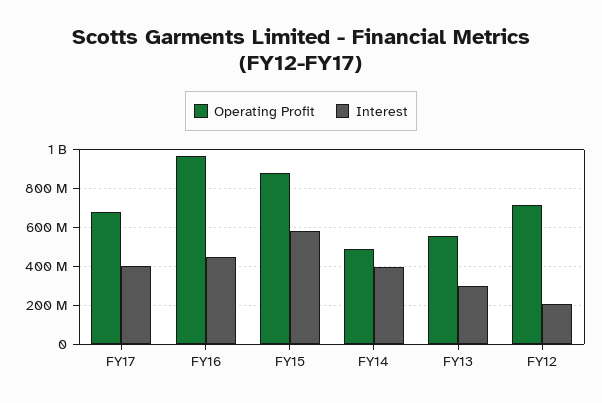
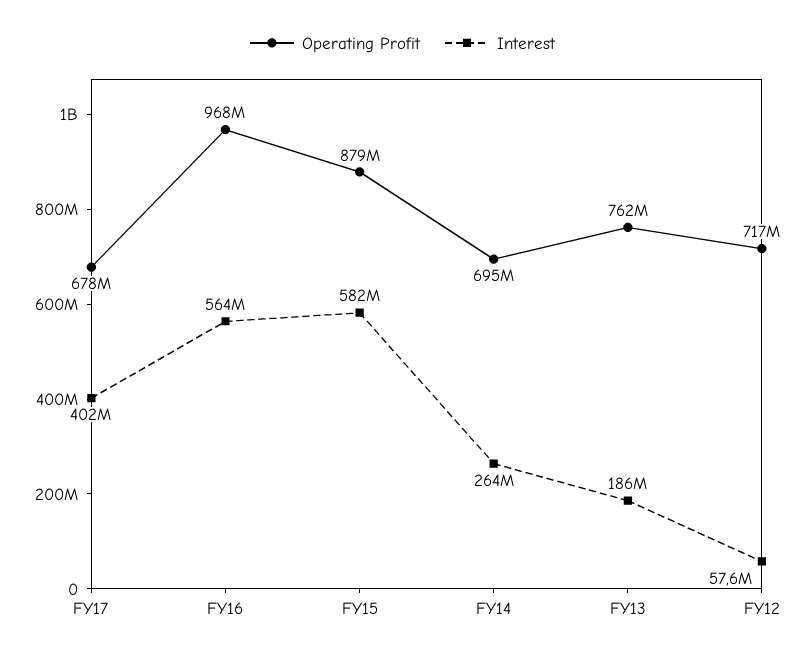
  {
    "Operating Profit": {
      "FY17": 678000000,
      "FY16": 968000000,
      "FY15": 879000000,
-     "FY14": 500000000,
+     "FY14": 695000000,
-     "FY13": 550000000,
+     "FY13": 762000000,
      "FY12": 717000000
    },
    "Interest": {
      "FY17": 402000000,
-     "FY16": 450000000,
+     "FY16": 564000000,
      "FY15": 582000000,
-     "FY14": 400000000,
+     "FY14": 264000000,
-     "FY13": 300000000,
+     "FY13": 186000000,
-     "FY12": 200000000
+     "FY12": 57600000
    }
  }

